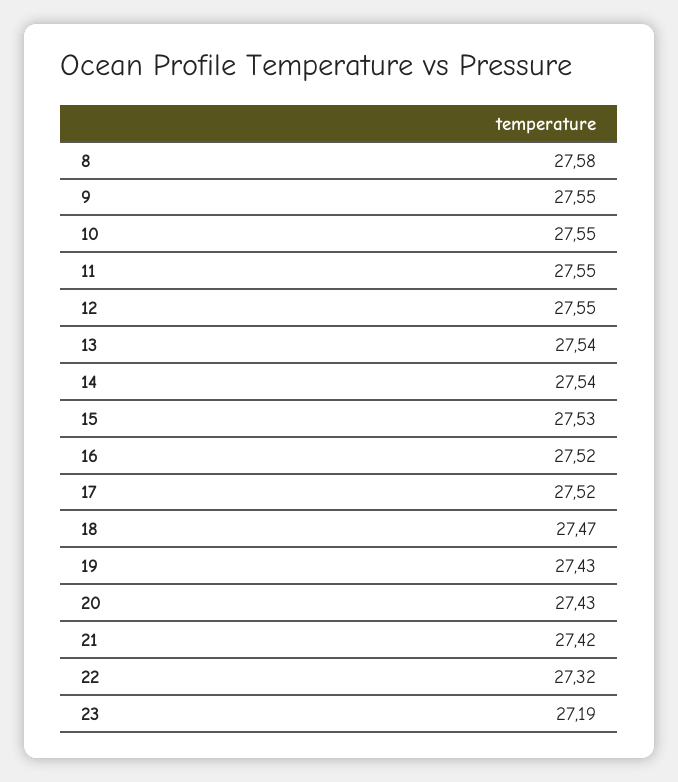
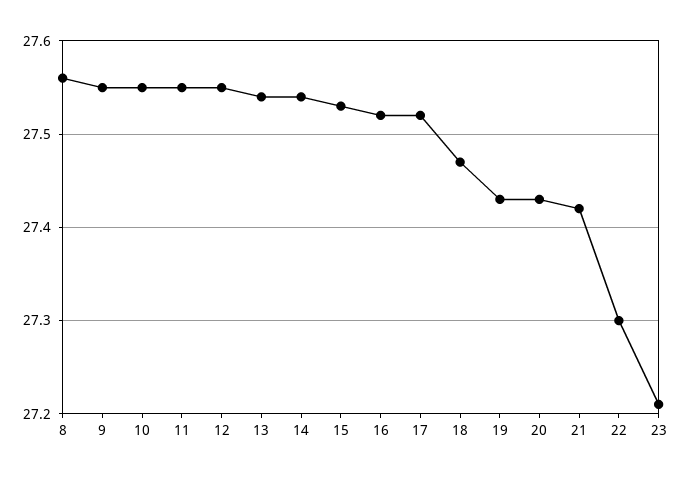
  {
-   "8": 27.58,
+   "8": 27.56,
    "9": 27.55,
    "10": 27.55,
    "11": 27.55,
    "12": 27.55,
    "13": 27.54,
    "14": 27.54,
    "15": 27.53,
    "16": 27.52,
    "17": 27.52,
    "18": 27.47,
    "19": 27.43,
    "20": 27.43,
    "21": 27.42,
-   "22": 27.32,
+   "22": 27.3,
-   "23": 27.19
+   "23": 27.21
  }

